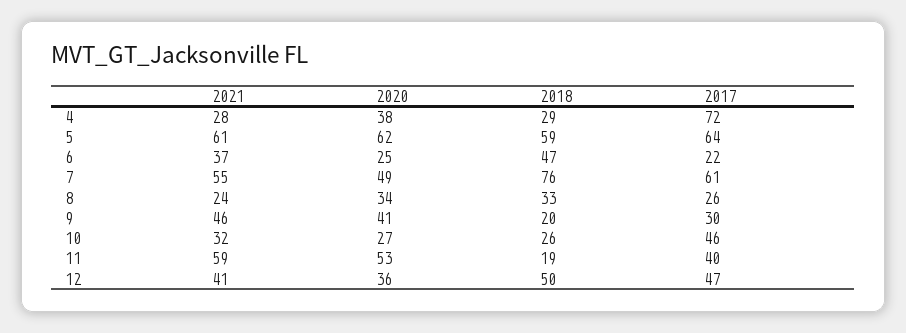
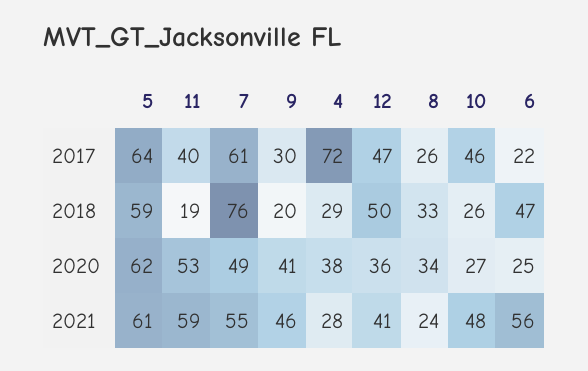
  {
    "2021": {
      "4": 28,
      "5": 61,
-     "6": 37,
+     "6": 56,
      "7": 55,
      "8": 24,
      "9": 46,
-     "10": 32,
+     "10": 48,
      "11": 59,
      "12": 41
    },
    "2020": {
      "4": 38,
      "5": 62,
      "6": 25,
      "7": 49,
      "8": 34,
      "9": 41,
      "10": 27,
      "11": 53,
      "12": 36
    },
    "2018": {
      "4": 29,
      "5": 59,
      "6": 47,
      "7": 76,
      "8": 33,
      "9": 20,
      "10": 26,
      "11": 19,
      "12": 50
    },
    "2017": {
      "4": 72,
      "5": 64,
      "6": 22,
      "7": 61,
      "8": 26,
      "9": 30,
      "10": 46,
      "11": 40,
      "12": 47
    }
  }

